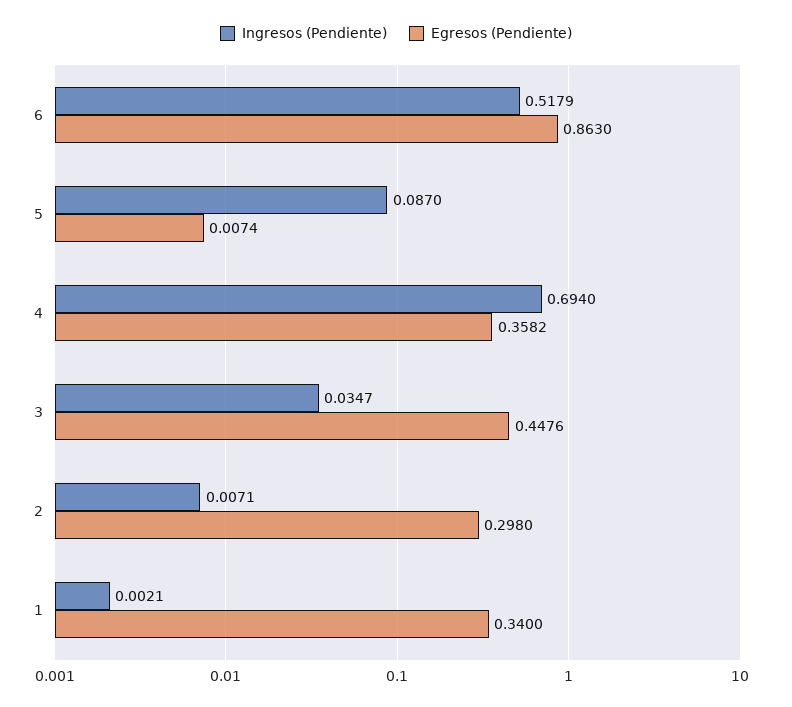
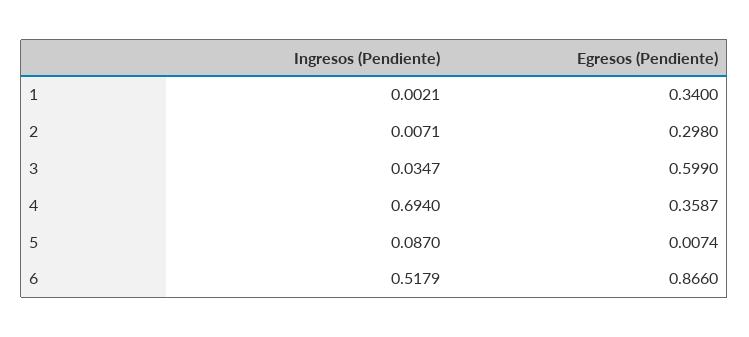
  {
    "Ingresos (Pendiente)": {
      "6": 0.5179,
      "5": 0.087,
      "4": 0.694,
      "3": 0.0347,
      "2": 0.0071,
      "1": 0.0021
    },
    "Egresos (Pendiente)": {
-     "6": 0.863,
+     "6": 0.866,
      "5": 0.0074,
-     "4": 0.3582,
+     "4": 0.3587,
-     "3": 0.4476,
+     "3": 0.599,
      "2": 0.298,
      "1": 0.34
    }
  }

